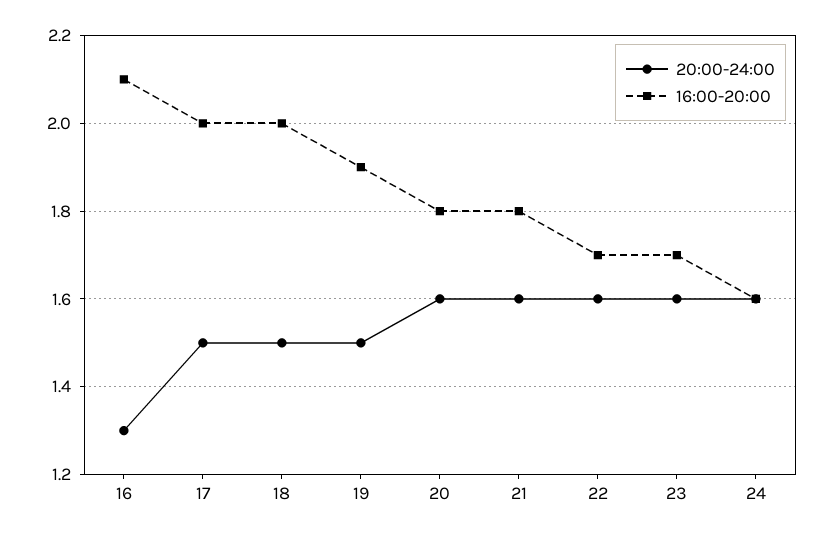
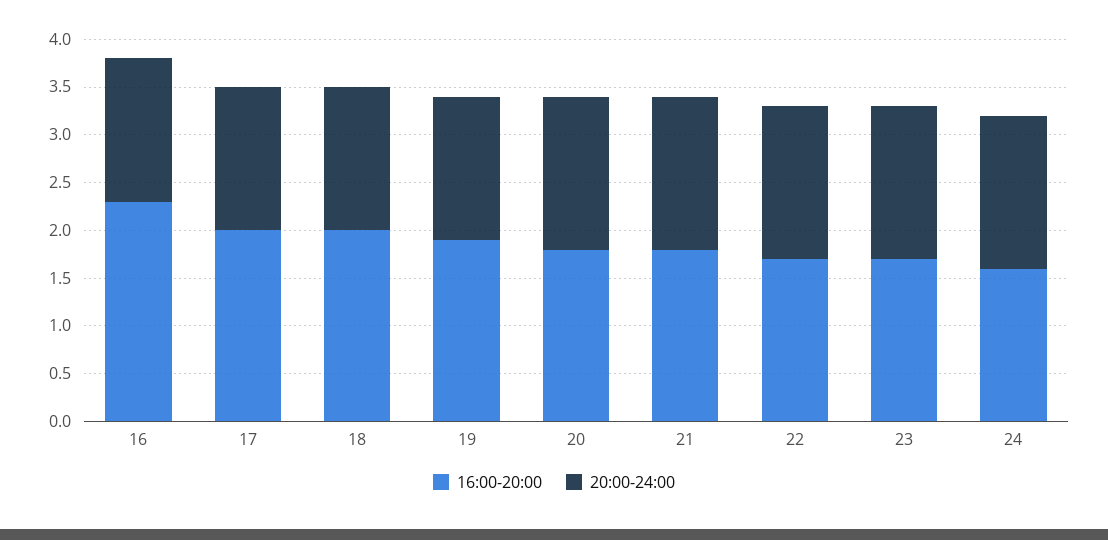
  {
    "20:00-24:00": {
-     "16": 1.3,
+     "16": 1.5,
      "17": 1.5,
      "18": 1.5,
      "19": 1.5,
      "20": 1.6,
      "21": 1.6,
      "22": 1.6,
      "23": 1.6,
      "24": 1.6
    },
    "16:00-20:00": {
-     "16": 2.1,
+     "16": 2.3,
      "17": 2,
      "18": 2,
      "19": 1.9,
      "20": 1.8,
      "21": 1.8,
      "22": 1.7,
      "23": 1.7,
      "24": 1.6
    }
  }

